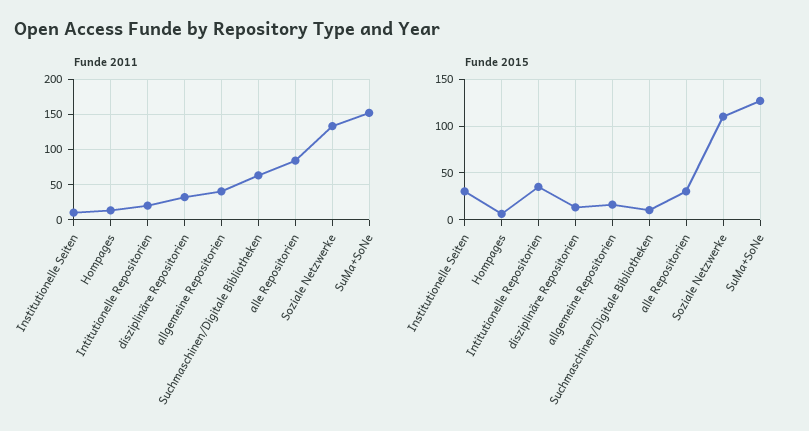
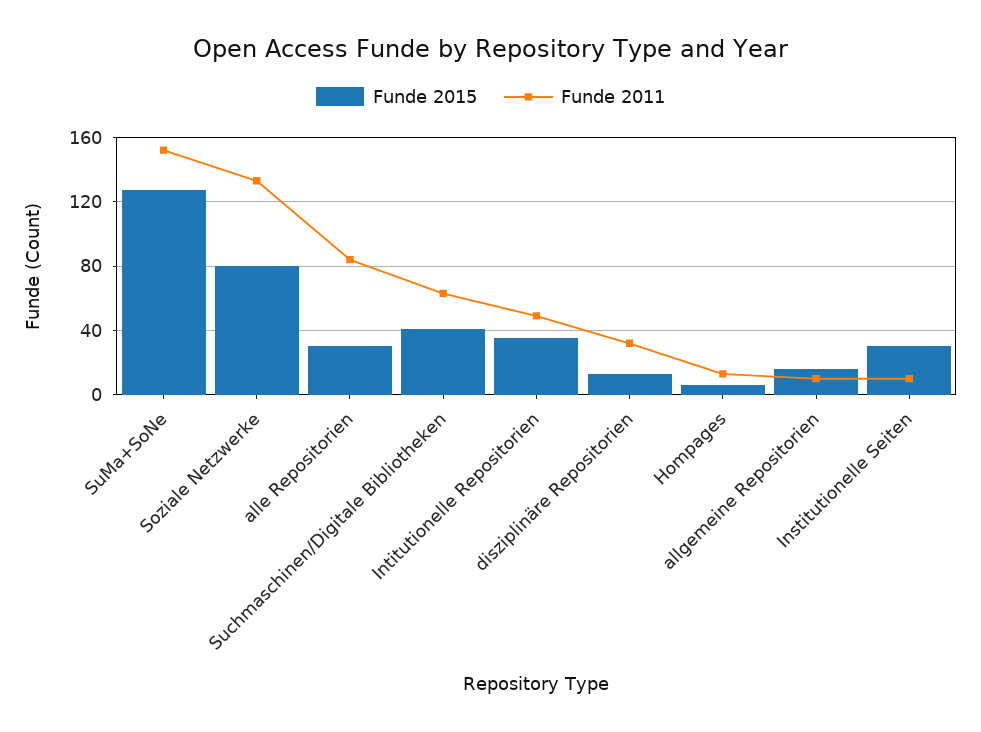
  {
    "Funde 2011": {
      "Institutionelle Seiten": 10,
      "Hompages": 15,
-     "Intitutionelle Repositorien": 20,
+     "Intitutionelle Repositorien": 50,
      "disziplinäre Repositorien": 30,
-     "allgemeine Repositorien": 40,
+     "allgemeine Repositorien": 10,
      "Suchmaschinen/Digitale Bibliotheken": 65,
      "alle Repositorien": 85,
      "Soziale Netzwerke": 135,
      "SuMa+SoNe": 150
    },
    "Funde 2015": {
      "Institutionelle Seiten": 30,
      "Hompages": 5,
      "Intitutionelle Repositorien": 35,
      "disziplinäre Repositorien": 15,
      "allgemeine Repositorien": 15,
-     "Suchmaschinen/Digitale Bibliotheken": 10,
+     "Suchmaschinen/Digitale Bibliotheken": 40,
      "alle Repositorien": 30,
-     "Soziale Netzwerke": 110,
+     "Soziale Netzwerke": 80,
      "SuMa+SoNe": 125
    }
  }

